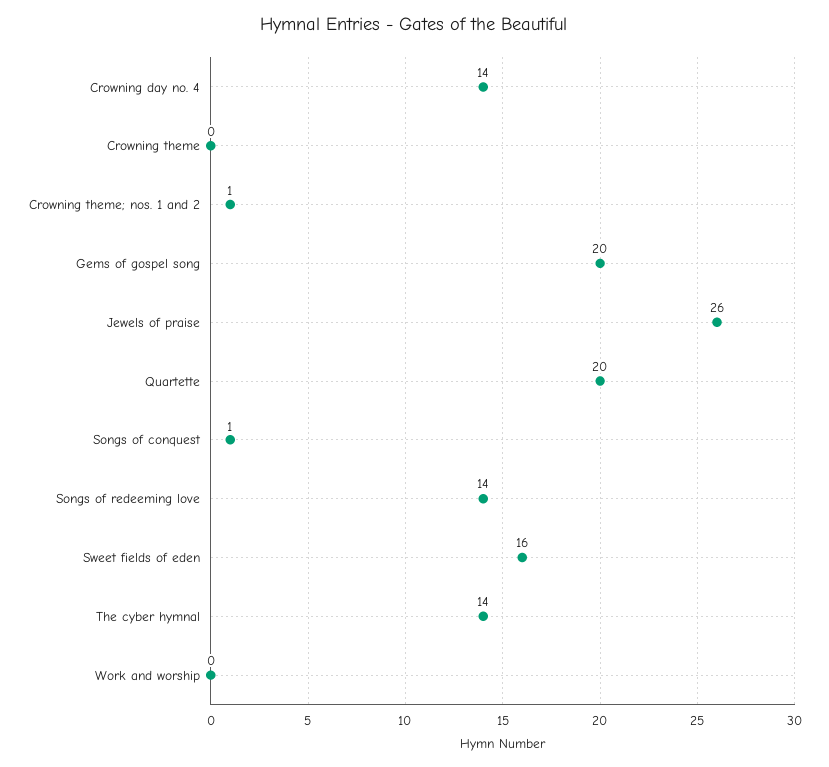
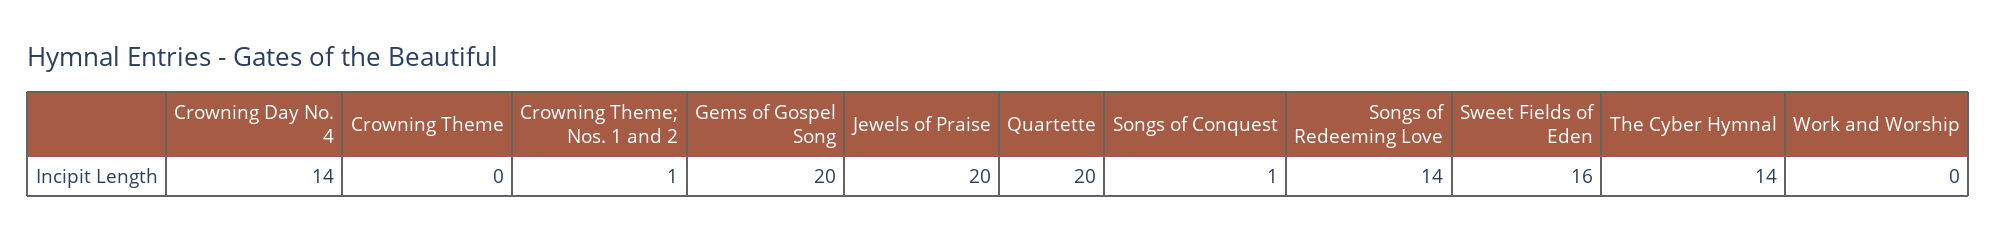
  {
    "Crowning day no. 4": 14,
    "Crowning theme": 0,
    "Crowning theme; nos. 1 and 2": 1,
    "Gems of gospel song": 20,
-   "Jewels of praise": 26,
+   "Jewels of praise": 20,
    "Quartette": 20,
    "Songs of conquest": 1,
    "Songs of redeeming love": 14,
    "Sweet fields of eden": 16,
    "The cyber hymnal": 14,
    "Work and worship": 0
  }

